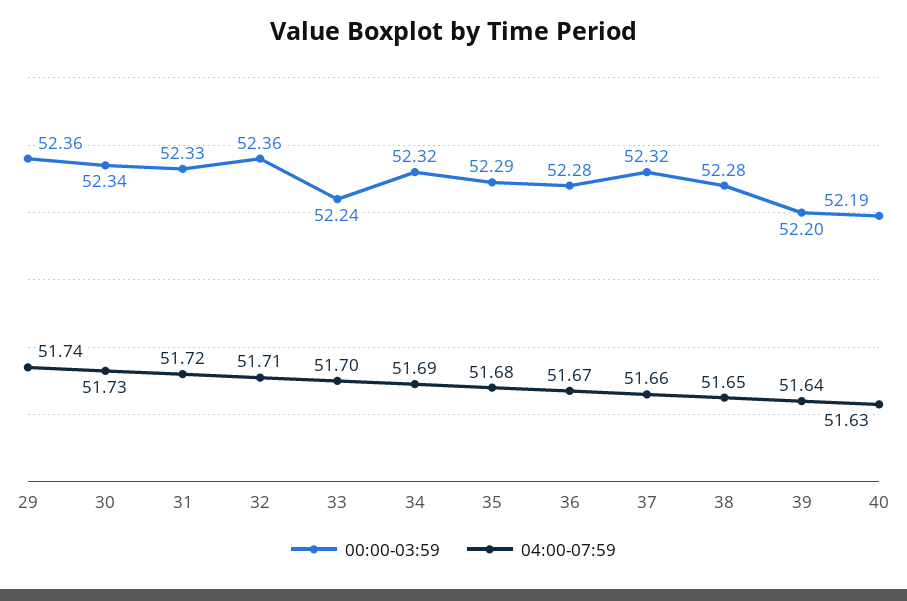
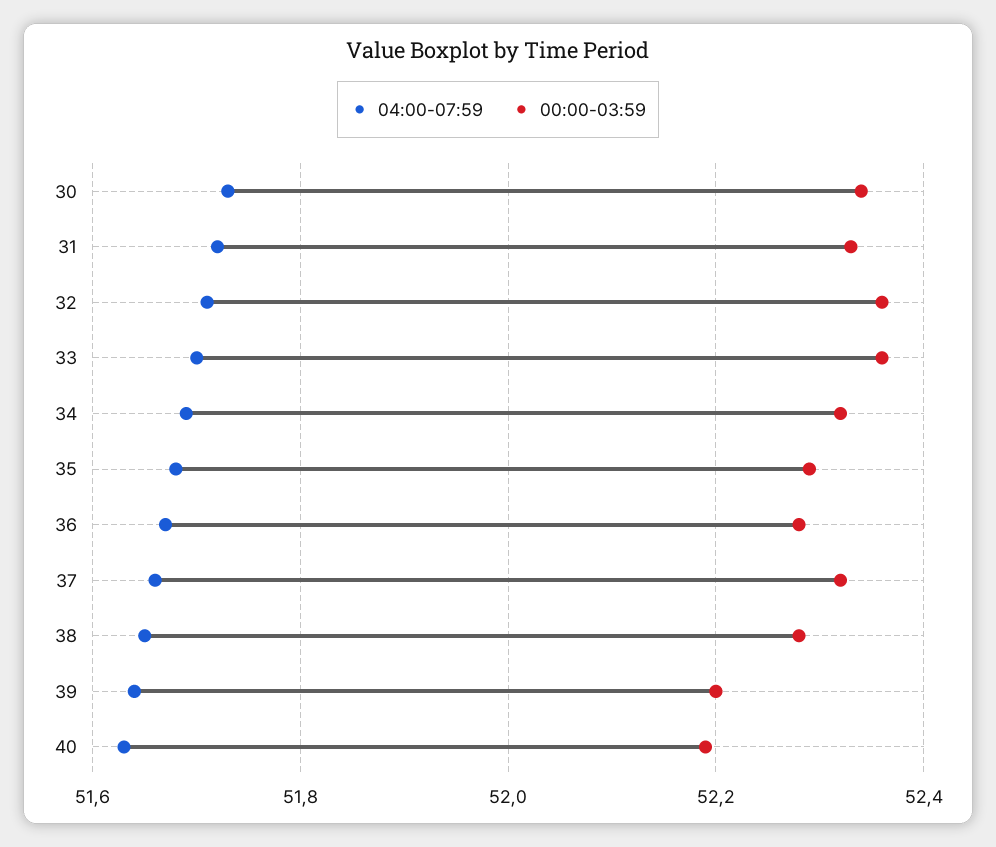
  {
    "00:00-03:59": {
-     "29": 52.36,
      "30": 52.34,
      "31": 52.33,
      "32": 52.36,
-     "33": 52.24,
+     "33": 52.35,
      "34": 52.32,
      "35": 52.29,
      "36": 52.28,
      "37": 52.32,
      "38": 52.28,
      "39": 52.2,
      "40": 52.19
    },
    "04:00-07:59": {
-     "29": 51.74,
      "30": 51.73,
      "31": 51.72,
      "32": 51.71,
      "33": 51.7,
      "34": 51.69,
      "35": 51.68,
      "36": 51.67,
      "37": 51.66,
      "38": 51.65,
      "39": 51.64,
      "40": 51.63
    }
  }

